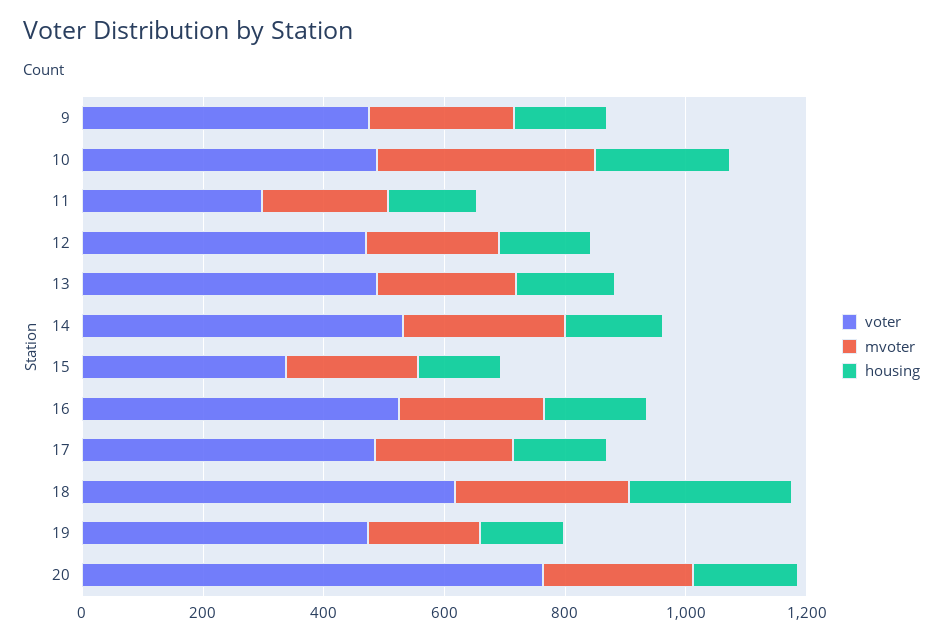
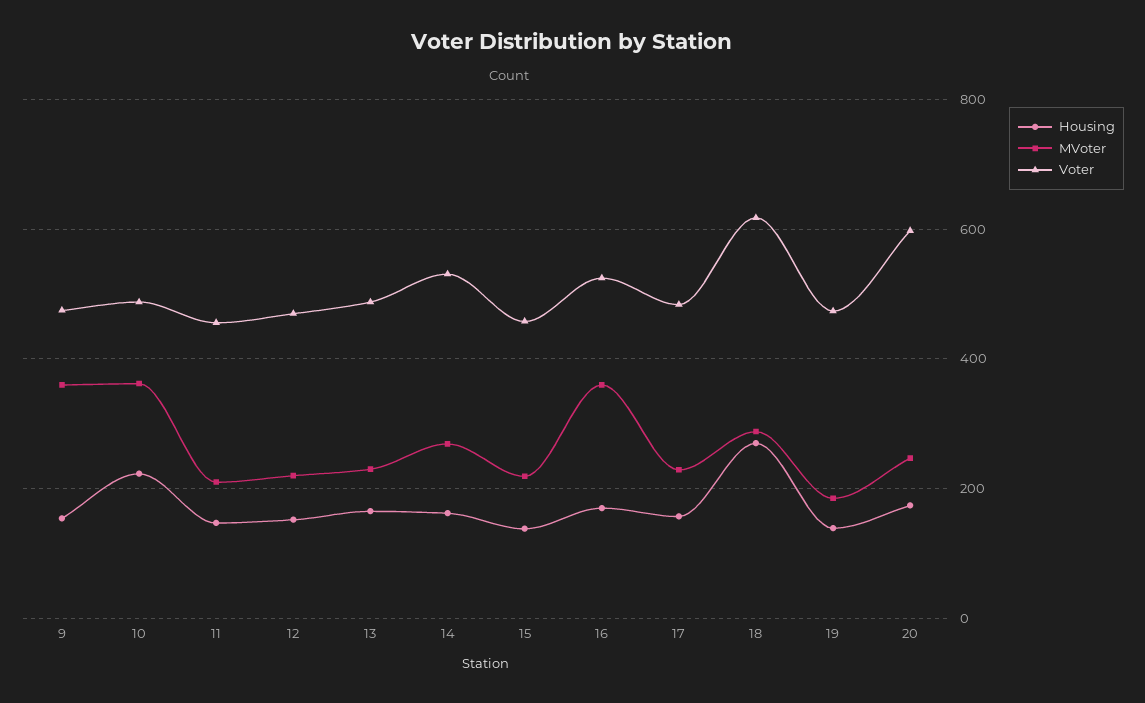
  {
    "voter": {
      "9": 480,
      "10": 480,
-     "11": 300,
+     "11": 460,
      "12": 480,
      "13": 480,
      "14": 540,
-     "15": 350,
+     "15": 460,
      "16": 520,
      "17": 480,
      "18": 620,
      "19": 480,
-     "20": 750
+     "20": 600
    },
    "mvoter": {
-     "9": 250,
+     "9": 360,
      "10": 360,
      "11": 220,
      "12": 220,
      "13": 240,
      "14": 260,
      "15": 220,
-     "16": 250,
+     "16": 360,
      "17": 220,
      "18": 280,
      "19": 180,
      "20": 240
    },
    "housing": {
      "9": 160,
      "10": 220,
      "11": 140,
      "12": 160,
      "13": 160,
      "14": 160,
      "15": 140,
      "16": 180,
      "17": 160,
      "18": 280,
      "19": 140,
      "20": 180
    }
  }

